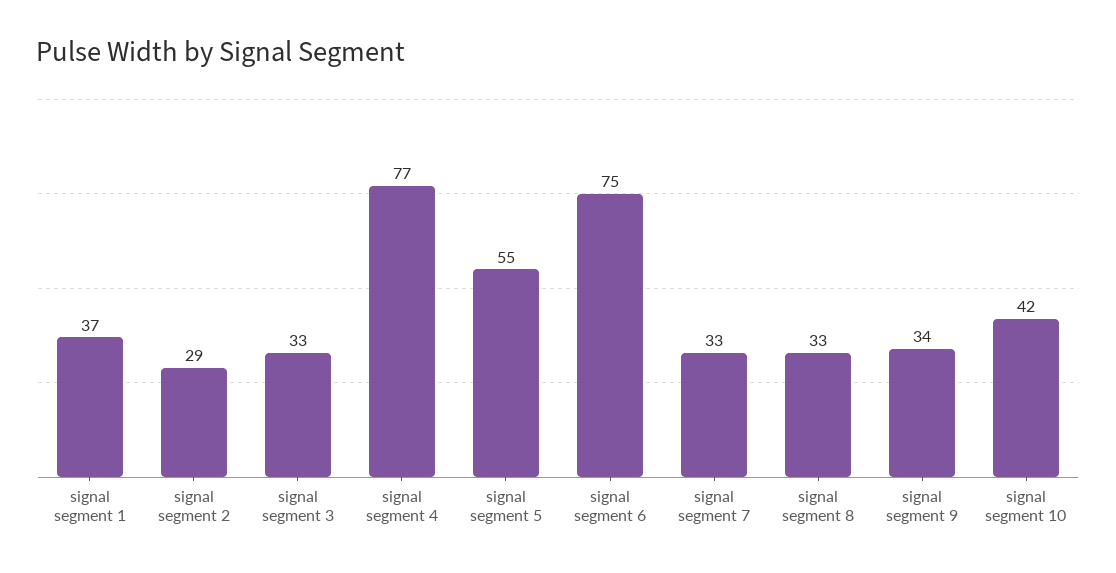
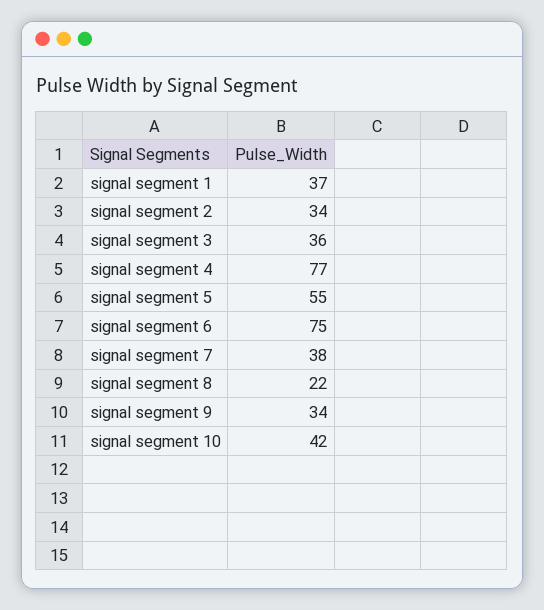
  {
    "signal segment 1": 37,
-   "signal segment 2": 29,
+   "signal segment 2": 34,
-   "signal segment 3": 33,
+   "signal segment 3": 36,
    "signal segment 4": 77,
    "signal segment 5": 55,
    "signal segment 6": 75,
-   "signal segment 7": 33,
+   "signal segment 7": 38,
-   "signal segment 8": 33,
+   "signal segment 8": 22,
    "signal segment 9": 34,
    "signal segment 10": 42
  }

